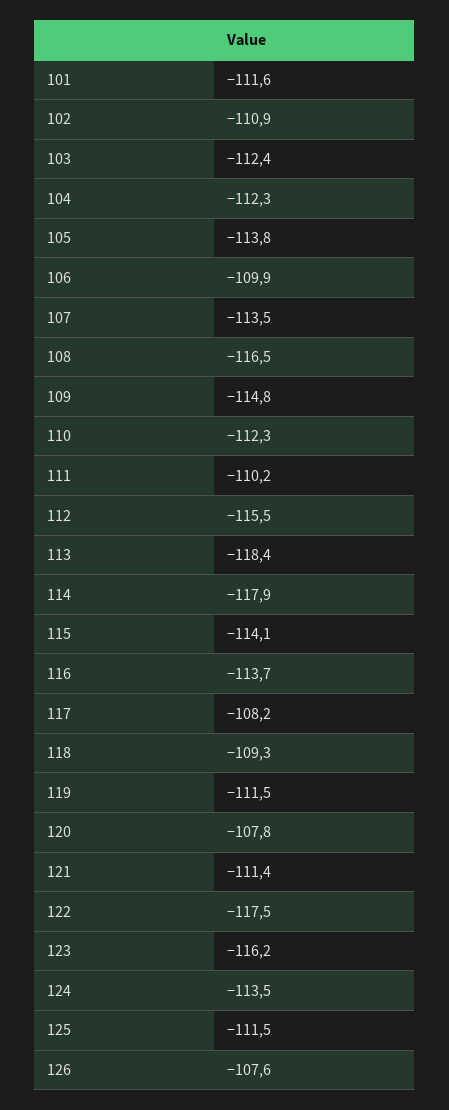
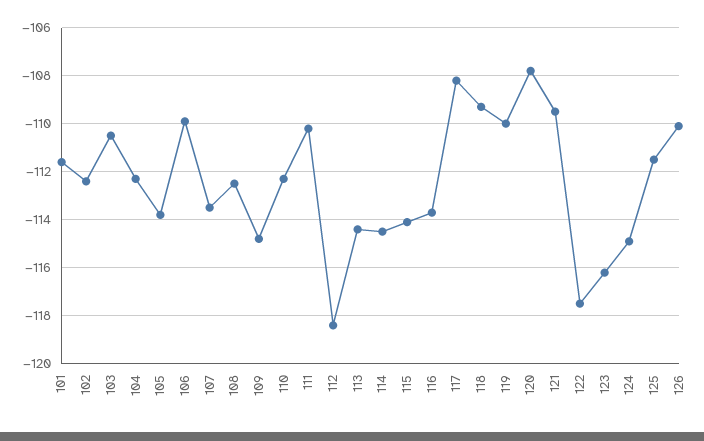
  {
    "101": -111.6,
-   "102": -110.9,
+   "102": -112.5,
-   "103": -112.4,
+   "103": -110.5,
    "104": -112.3,
    "105": -113.8,
    "106": -109.9,
    "107": -113.5,
-   "108": -116.5,
+   "108": -112.5,
    "109": -114.8,
    "110": -112.3,
    "111": -110.2,
-   "112": -115.5,
+   "112": -118.5,
-   "113": -118.4,
+   "113": -114.5,
-   "114": -117.9,
+   "114": -114.5,
    "115": -114.1,
    "116": -113.7,
    "117": -108.2,
    "118": -109.3,
-   "119": -111.5,
+   "119": -110,
    "120": -107.8,
-   "121": -111.4,
+   "121": -109.5,
    "122": -117.5,
    "123": -116.2,
-   "124": -113.5,
+   "124": -115,
    "125": -111.5,
-   "126": -107.6
+   "126": -110
  }

